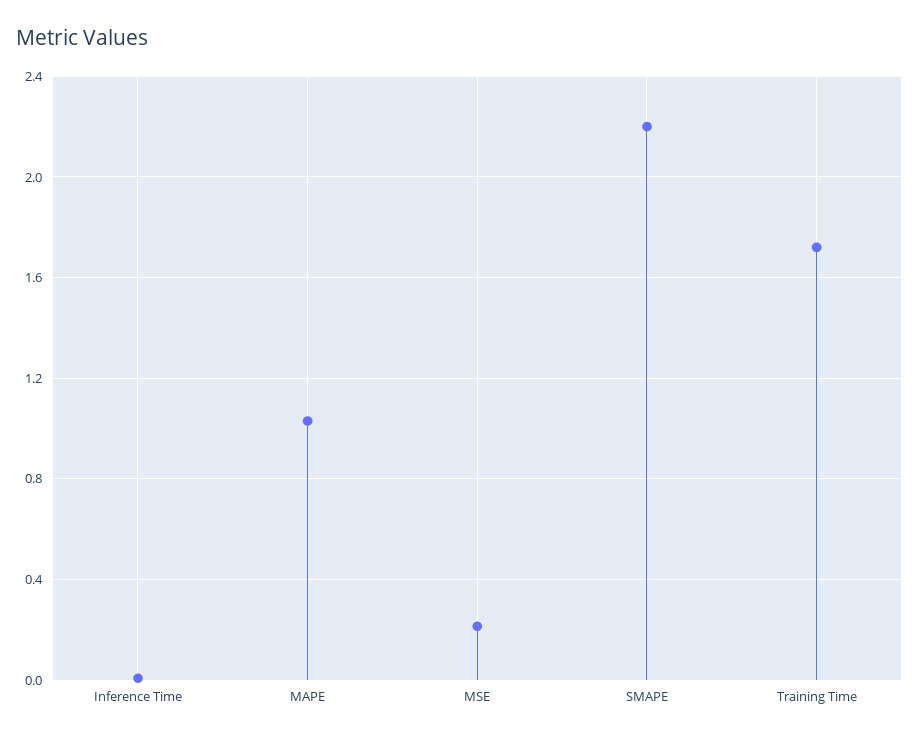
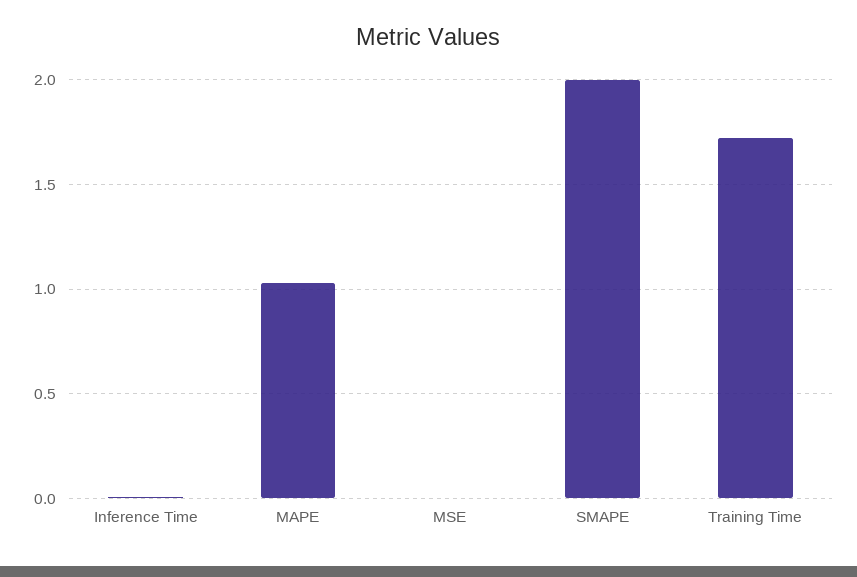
  {
    "Inference Time": 0,
    "MAPE": 1.05,
-   "MSE": 0.2,
+   "MSE": 0,
-   "SMAPE": 2.2,
+   "SMAPE": 2,
    "Training Time": 1.7
  }

